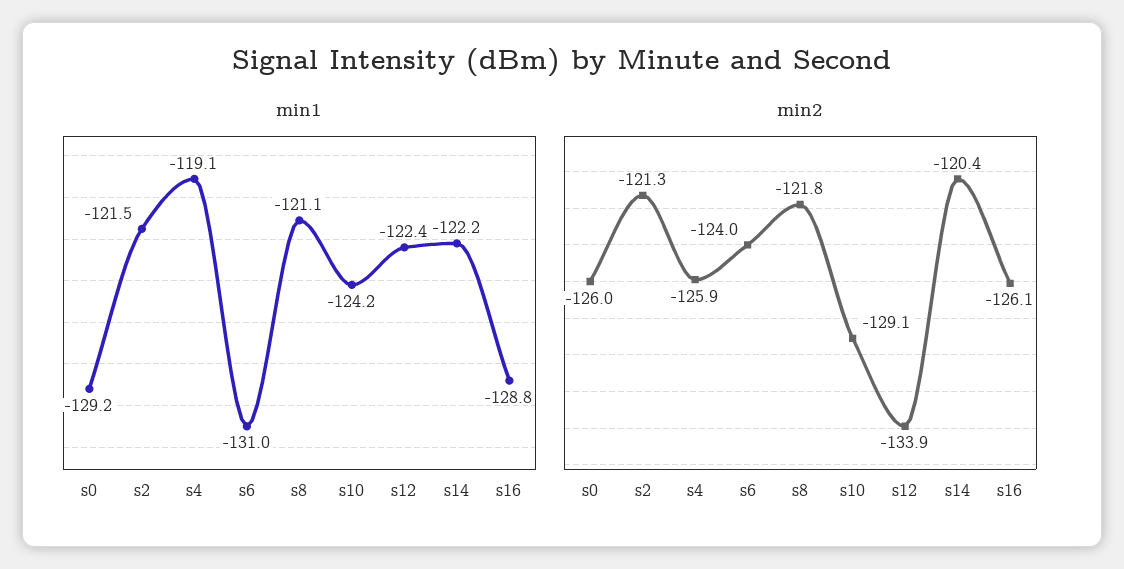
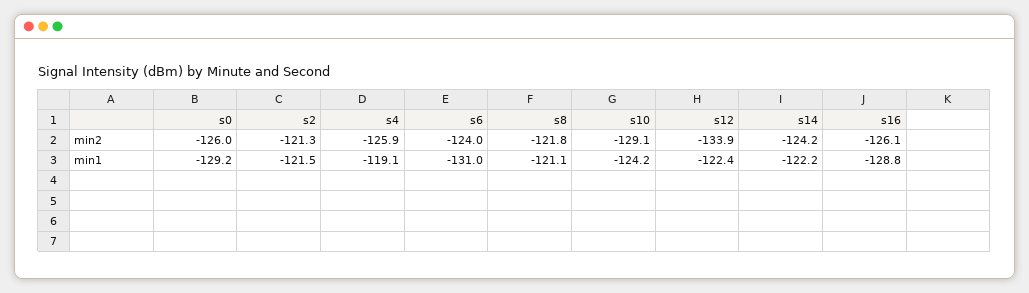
  {
    "min1": {
      "s0": -129.2,
      "s2": -121.5,
      "s4": -119.1,
      "s6": -131,
      "s8": -121.1,
      "s10": -124.2,
      "s12": -122.4,
      "s14": -122.2,
      "s16": -128.8
    },
    "min2": {
      "s0": -126,
      "s2": -121.3,
      "s4": -125.9,
      "s6": -124,
      "s8": -121.8,
      "s10": -129.1,
      "s12": -133.9,
-     "s14": -120.4,
+     "s14": -124.2,
      "s16": -126.1
    }
  }

